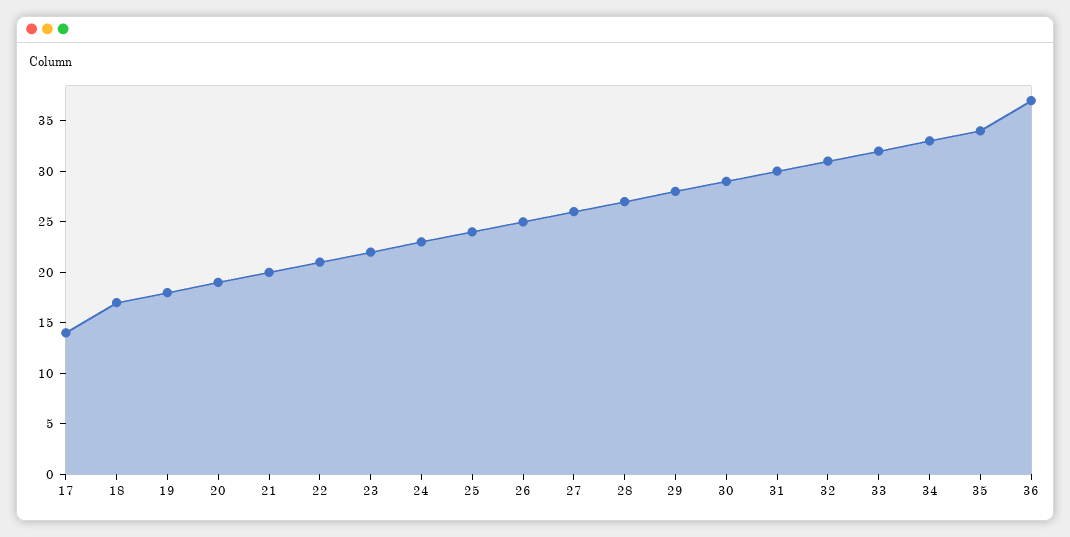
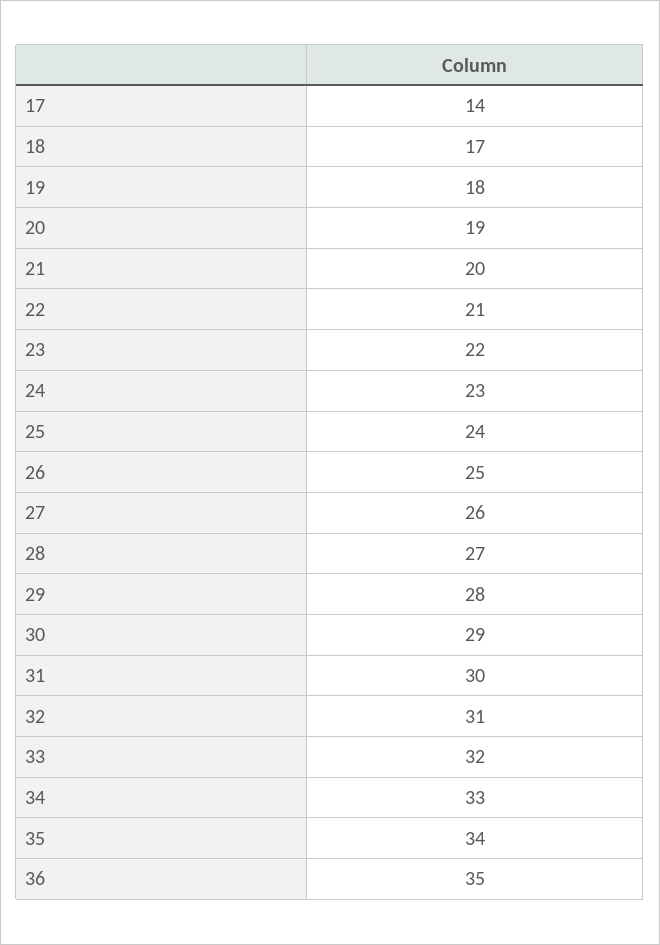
  {
    "17": 14,
    "18": 17,
    "19": 18,
    "20": 19,
    "21": 20,
    "22": 21,
    "23": 22,
    "24": 23,
    "25": 24,
    "26": 25,
    "27": 26,
    "28": 27,
    "29": 28,
    "30": 29,
    "31": 30,
    "32": 31,
    "33": 32,
    "34": 33,
    "35": 34,
-   "36": 37
+   "36": 35
  }

